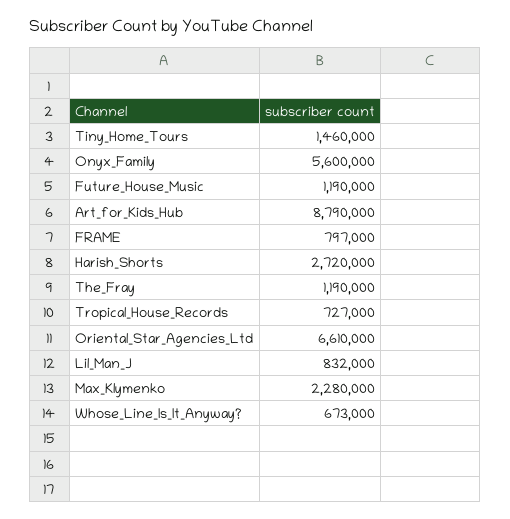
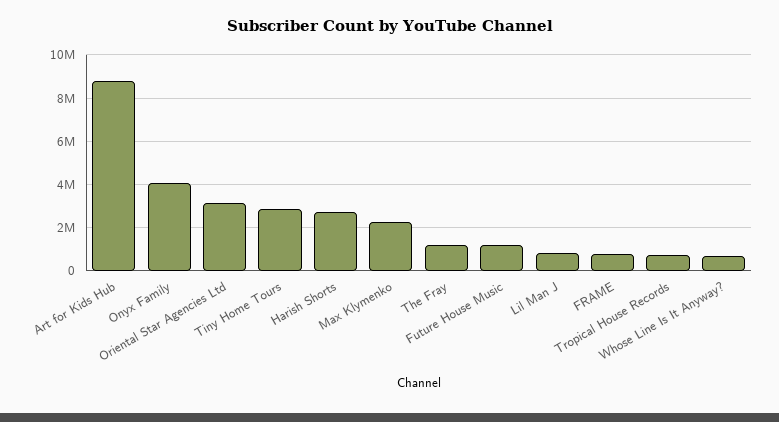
  {
-   "Tiny_Home_Tours": 1460000,
+   "Tiny_Home_Tours": 3000000,
-   "Onyx_Family": 5600000,
+   "Onyx_Family": 4000000,
    "Future_House_Music": 1190000,
    "Art_for_Kids_Hub": 8790000,
    "FRAME": 797000,
    "Harish_Shorts": 2720000,
    "The_Fray": 1190000,
    "Tropical_House_Records": 727000,
-   "Oriental_Star_Agencies_Ltd": 6610000,
+   "Oriental_Star_Agencies_Ltd": 3000000,
    "Lil_Man_J": 832000,
    "Max_Klymenko": 2280000,
    "Whose_Line_Is_It_Anyway?": 673000
  }

